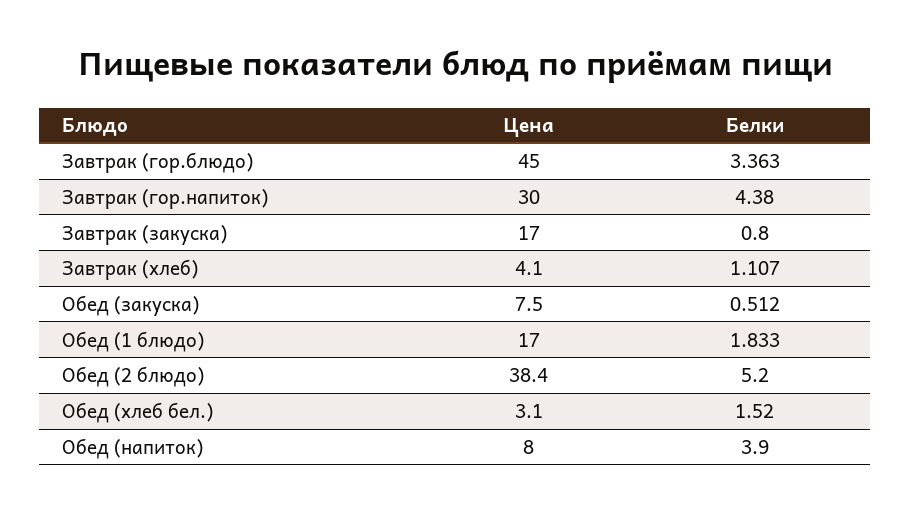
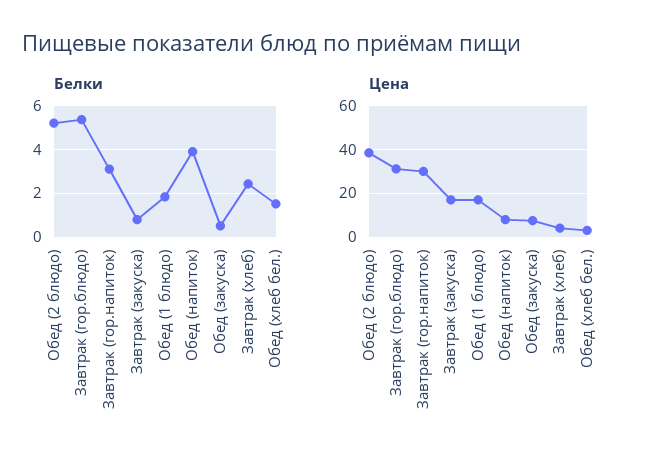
  {
    "Цена": {
-     "Завтрак (гор.блюдо)": 45,
+     "Завтрак (гор.блюдо)": 30,
      "Завтрак (гор.напиток)": 30,
      "Завтрак (закуска)": 17,
      "Завтрак (хлеб)": 4.1,
      "Обед (закуска)": 7.5,
      "Обед (1 блюдо)": 17,
      "Обед (2 блюдо)": 38.4,
      "Обед (хлеб бел.)": 3.1,
      "Обед (напиток)": 8
    },
    "Белки": {
-     "Завтрак (гор.блюдо)": 3.363,
+     "Завтрак (гор.блюдо)": 5.5,
-     "Завтрак (гор.напиток)": 4.38,
+     "Завтрак (гор.напиток)": 3,
      "Завтрак (закуска)": 0.8,
-     "Завтрак (хлеб)": 1.107,
+     "Завтрак (хлеб)": 2.5,
      "Обед (закуска)": 0.512,
      "Обед (1 блюдо)": 1.833,
      "Обед (2 блюдо)": 5.2,
      "Обед (хлеб бел.)": 1.52,
      "Обед (напиток)": 3.9
    }
  }

